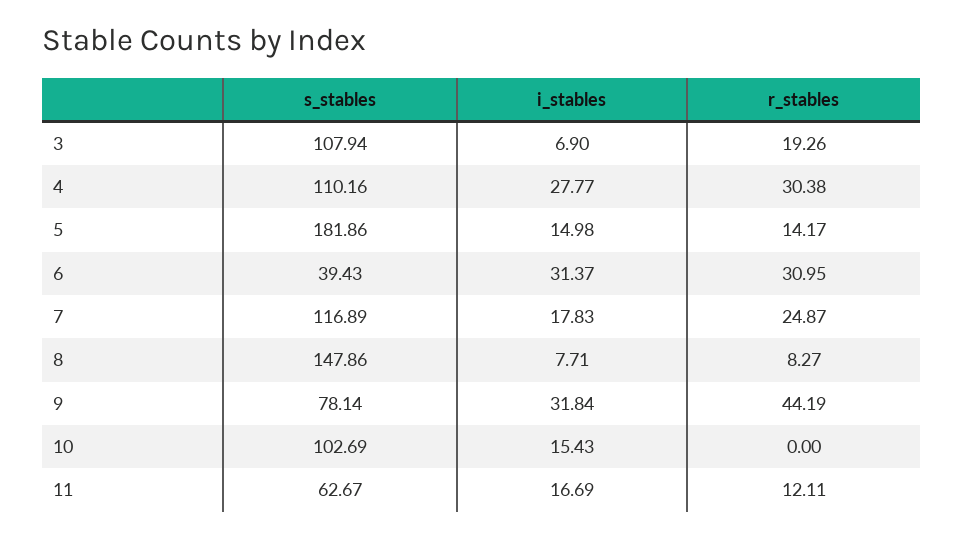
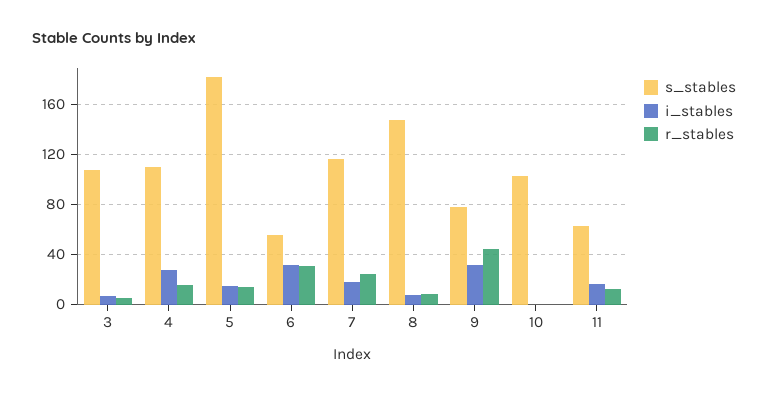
  {
    "s_stables": {
      "3": 107.94,
      "4": 110.16,
      "5": 181.86,
-     "6": 39.43,
+     "6": 55,
      "7": 116.89,
      "8": 147.86,
      "9": 78.14,
      "10": 102.69,
      "11": 62.67
    },
    "i_stables": {
      "3": 6.9,
      "4": 27.77,
      "5": 14.98,
      "6": 31.37,
      "7": 17.83,
      "8": 7.71,
      "9": 31.84,
-     "10": 15.43,
+     "10": 0,
      "11": 16.69
    },
    "r_stables": {
-     "3": 19.26,
+     "3": 5,
-     "4": 30.38,
+     "4": 15,
      "5": 14.17,
      "6": 30.95,
      "7": 24.87,
      "8": 8.27,
      "9": 44.19,
      "10": 0,
      "11": 12.11
    }
  }

